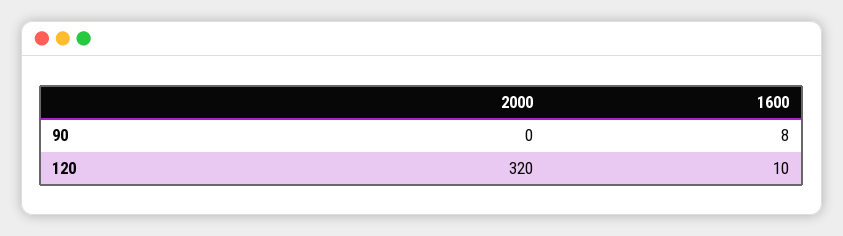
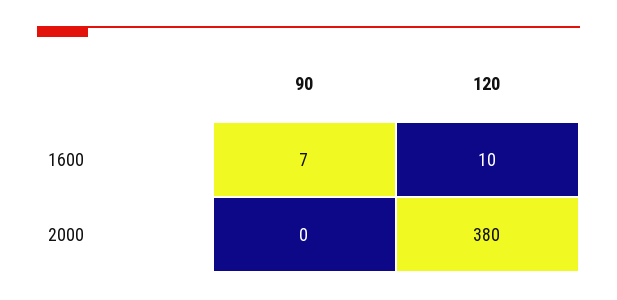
  {
    "2000": {
      "90": 0,
-     "120": 320
+     "120": 380
    },
    "1600": {
-     "90": 8,
+     "90": 7,
      "120": 10
    }
  }

